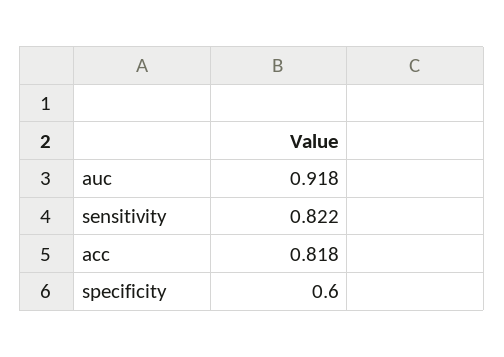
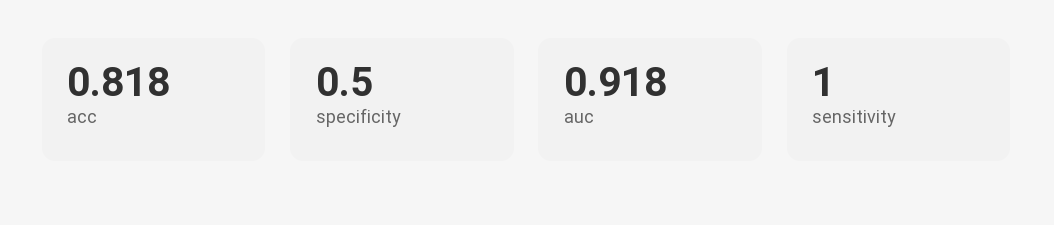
  {
    "auc": 0.918,
-   "sensitivity": 0.822,
+   "sensitivity": 1,
    "acc": 0.818,
-   "specificity": 0.6
+   "specificity": 0.5
  }

